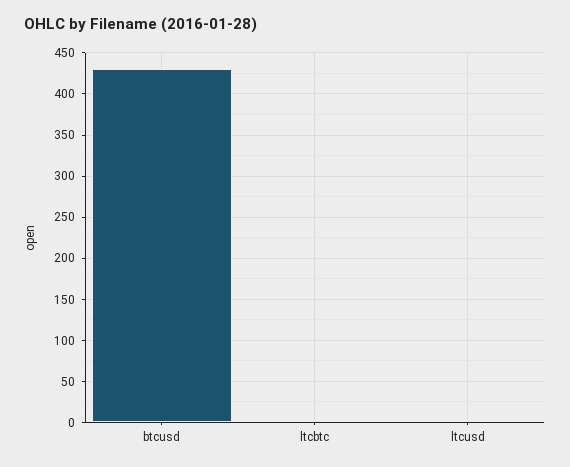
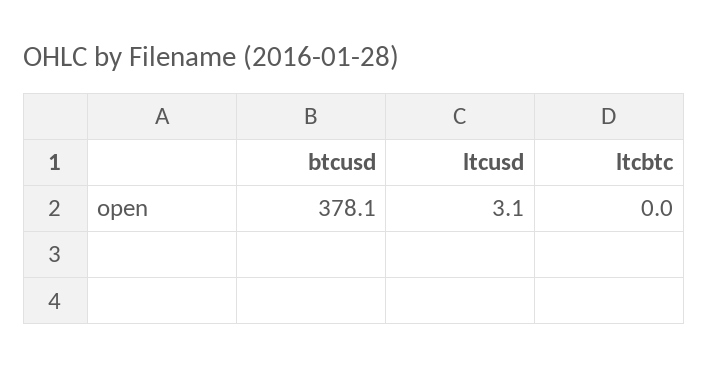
  {
-   "btcusd": 430,
+   "btcusd": 378.1,
    "ltcbtc": 0,
    "ltcusd": 3.1
  }

